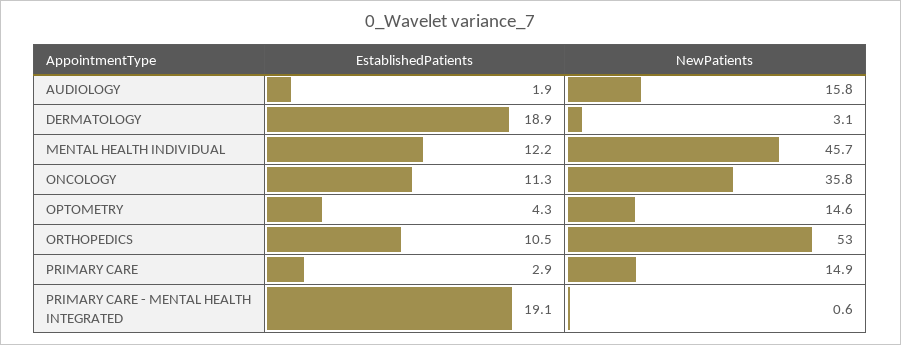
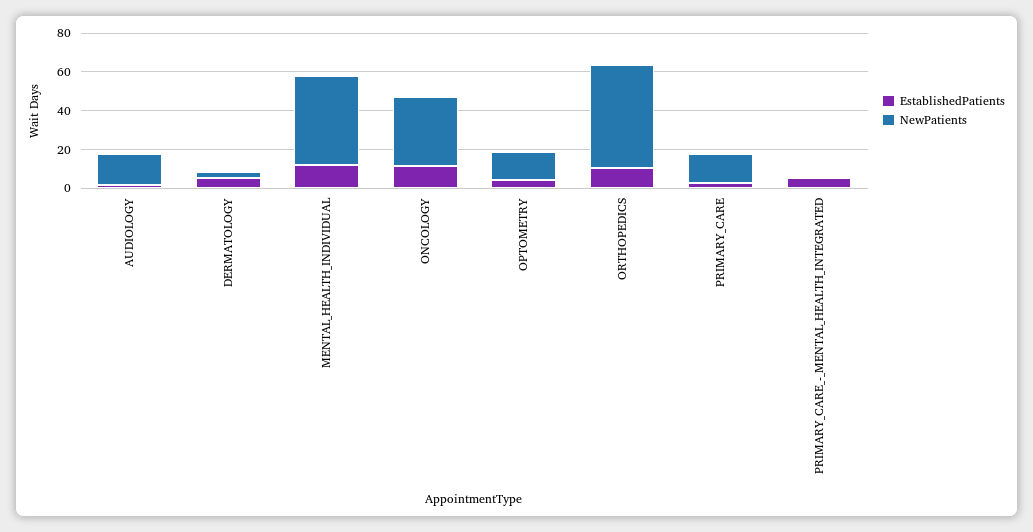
  {
    "EstablishedPatients": {
      "AUDIOLOGY": 1.9,
-     "DERMATOLOGY": 18.9,
+     "DERMATOLOGY": 5,
      "MENTAL HEALTH INDIVIDUAL": 12.2,
      "ONCOLOGY": 11.3,
      "OPTOMETRY": 4.3,
      "ORTHOPEDICS": 10.5,
      "PRIMARY CARE": 2.9,
-     "PRIMARY CARE - MENTAL HEALTH INTEGRATED": 19.1
+     "PRIMARY CARE - MENTAL HEALTH INTEGRATED": 5
    },
    "NewPatients": {
      "AUDIOLOGY": 15.8,
      "DERMATOLOGY": 3.1,
      "MENTAL HEALTH INDIVIDUAL": 45.7,
      "ONCOLOGY": 35.8,
      "OPTOMETRY": 14.6,
      "ORTHOPEDICS": 53,
      "PRIMARY CARE": 14.9,
      "PRIMARY CARE - MENTAL HEALTH INTEGRATED": 0.6
    }
  }

